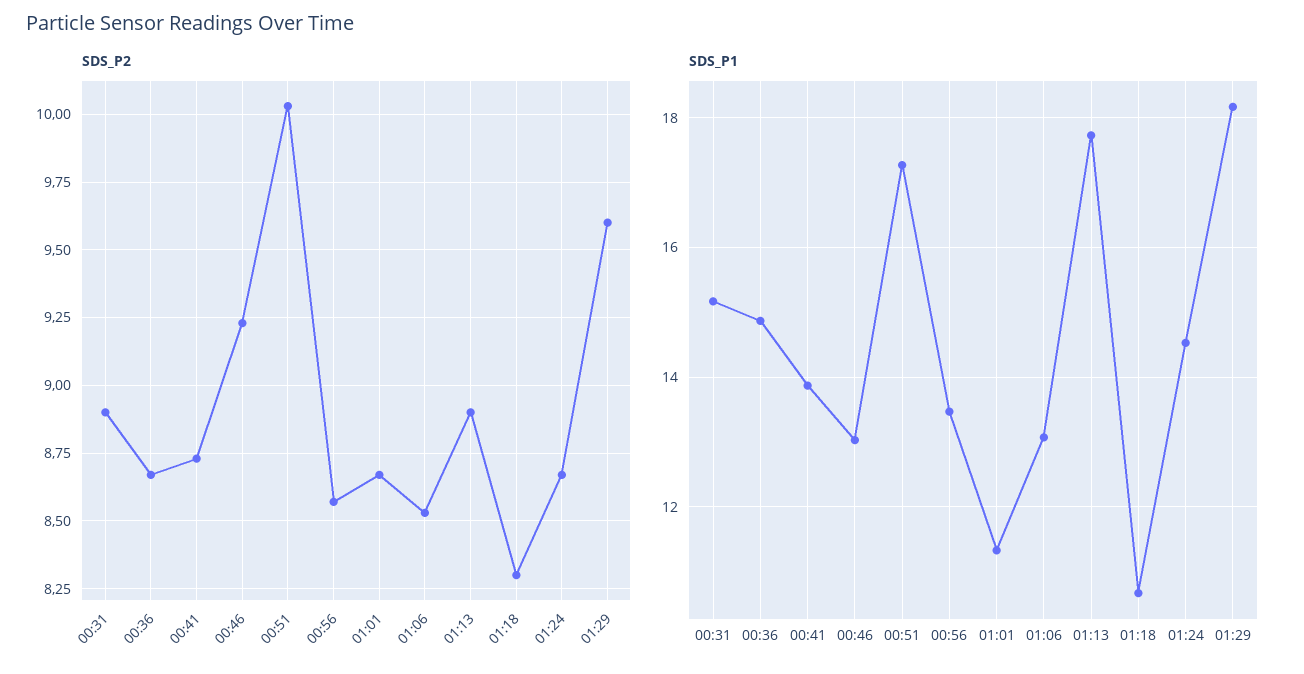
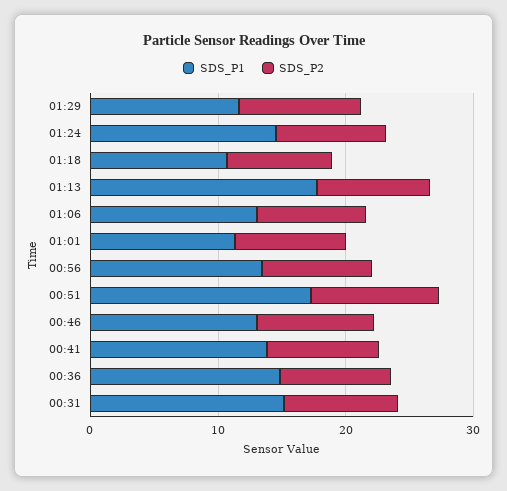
  {
    "SDS_P2": {
      "00:31": 8.9,
      "00:36": 8.65,
      "00:41": 8.75,
      "00:46": 9.25,
      "00:51": 10.05,
      "00:56": 8.55,
      "01:01": 8.65,
      "01:06": 8.55,
      "01:13": 8.9,
      "01:18": 8.3,
      "01:24": 8.65,
      "01:29": 9.6
    },
    "SDS_P1": {
      "00:31": 15.2,
      "00:36": 14.8,
      "00:41": 13.8,
      "00:46": 13,
      "00:51": 17.2,
      "00:56": 13.4,
      "01:01": 11.4,
      "01:06": 13,
      "01:13": 17.8,
      "01:18": 10.6,
      "01:24": 14.6,
-     "01:29": 18.2
+     "01:29": 12
    }
  }

